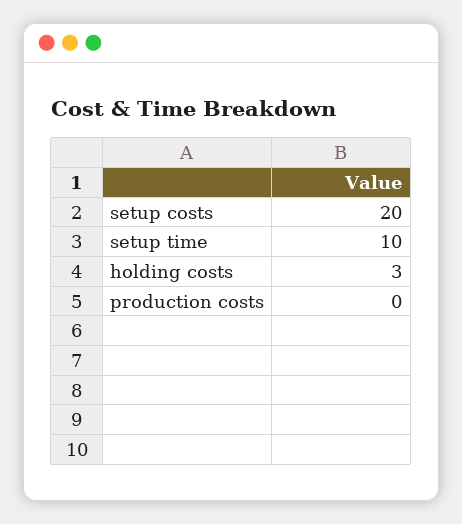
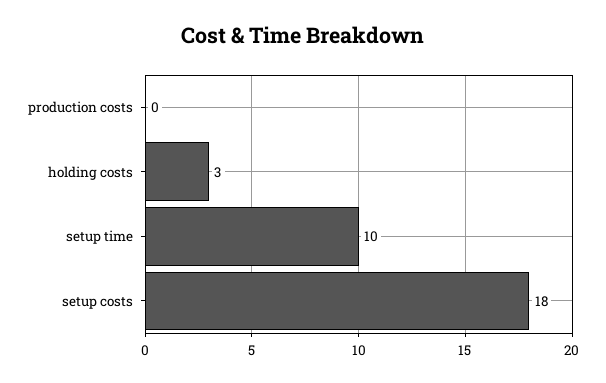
  {
-   "setup costs": 20,
+   "setup costs": 18,
    "setup time": 10,
    "holding costs": 3,
    "production costs": 0
  }

